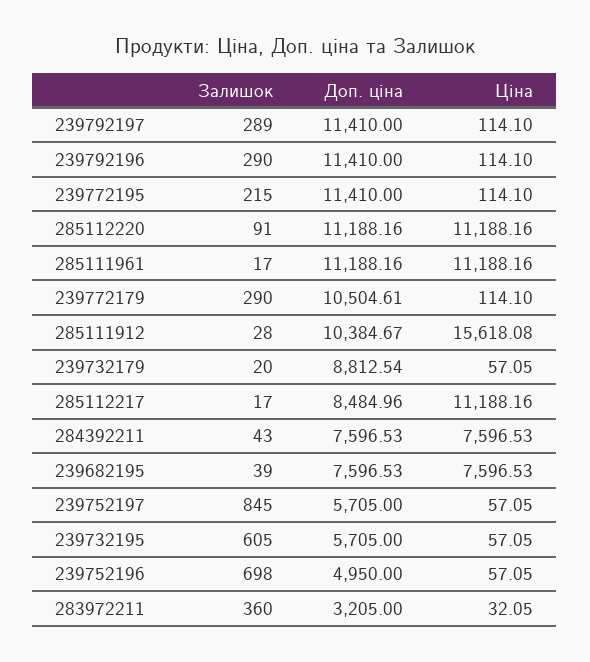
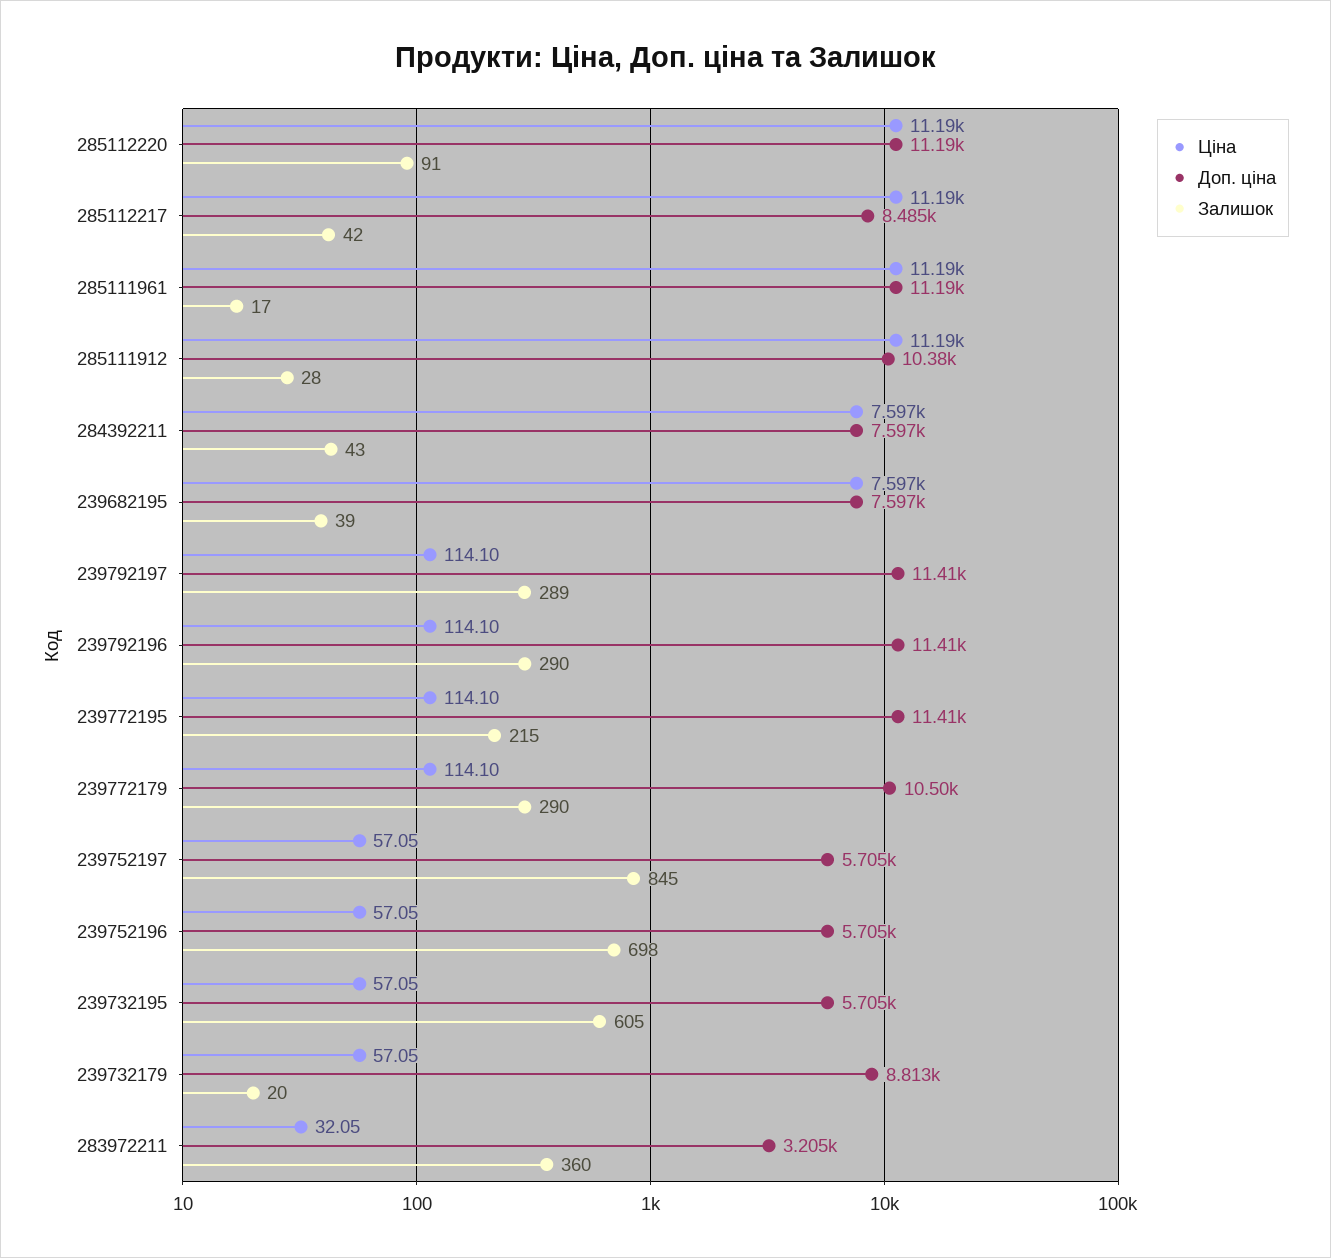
  {
    "Залишок": {
      "239792197": 289,
      "239792196": 290,
      "239772195": 215,
      "285112220": 91,
      "285111961": 17,
      "239772179": 290,
      "285111912": 28,
      "239732179": 20,
-     "285112217": 17,
+     "285112217": 42,
      "284392211": 43,
      "239682195": 39,
      "239752197": 845,
      "239732195": 605,
      "239752196": 698,
      "283972211": 360
    },
    "Доп. ціна": {
      "239792197": 11410,
      "239792196": 11410,
      "239772195": 11410,
      "285112220": 11188.16,
      "285111961": 11188.16,
      "239772179": 10504.61,
      "285111912": 10384.67,
      "239732179": 8812.54,
      "285112217": 8484.96,
      "284392211": 7596.53,
      "239682195": 7596.53,
      "239752197": 5705,
      "239732195": 5705,
-     "239752196": 4950,
+     "239752196": 5705,
      "283972211": 3205
    },
    "Ціна": {
      "239792197": 114.1,
      "239792196": 114.1,
      "239772195": 114.1,
      "285112220": 11188.16,
      "285111961": 11188.16,
      "239772179": 114.1,
-     "285111912": 15618.08,
+     "285111912": 11190,
      "239732179": 57.05,
      "285112217": 11188.16,
      "284392211": 7596.53,
      "239682195": 7596.53,
      "239752197": 57.05,
      "239732195": 57.05,
      "239752196": 57.05,
      "283972211": 32.05
    }
  }

